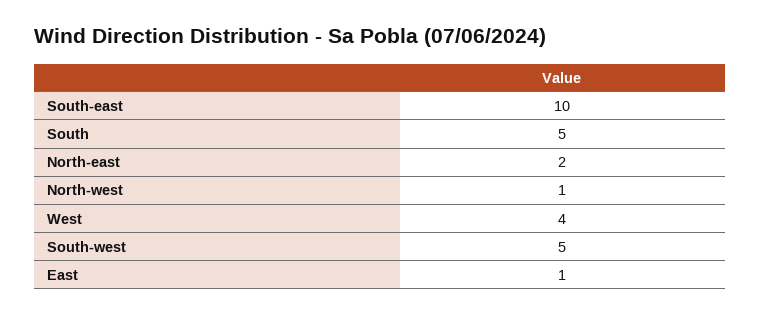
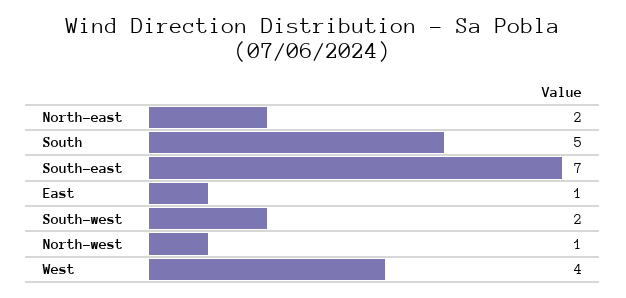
  {
-   "South-east": 10,
+   "South-east": 7,
    "South": 5,
    "North-east": 2,
    "North-west": 1,
    "West": 4,
-   "South-west": 5,
+   "South-west": 2,
    "East": 1
  }

